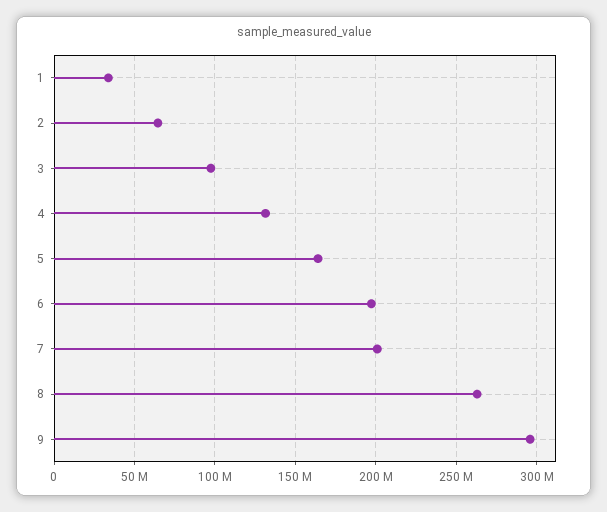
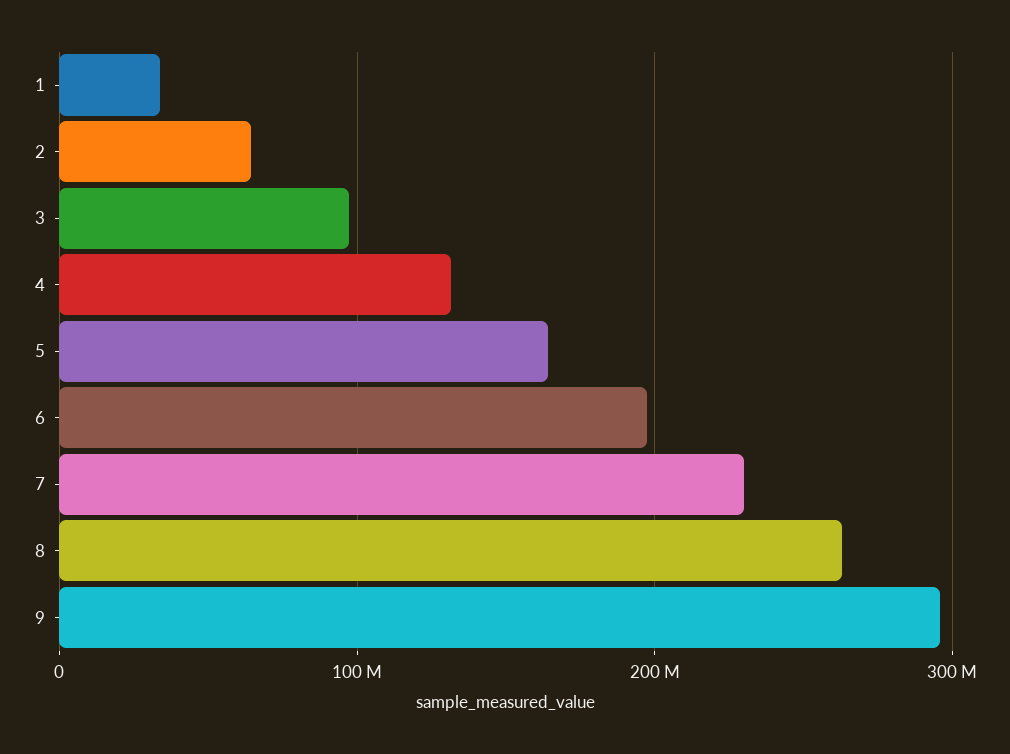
  {
    "1": 35000000,
    "2": 65000000,
    "3": 95000000,
    "4": 130000000,
    "5": 165000000,
    "6": 195000000,
-   "7": 200000000,
+   "7": 230000000,
    "8": 265000000,
    "9": 295000000
  }

